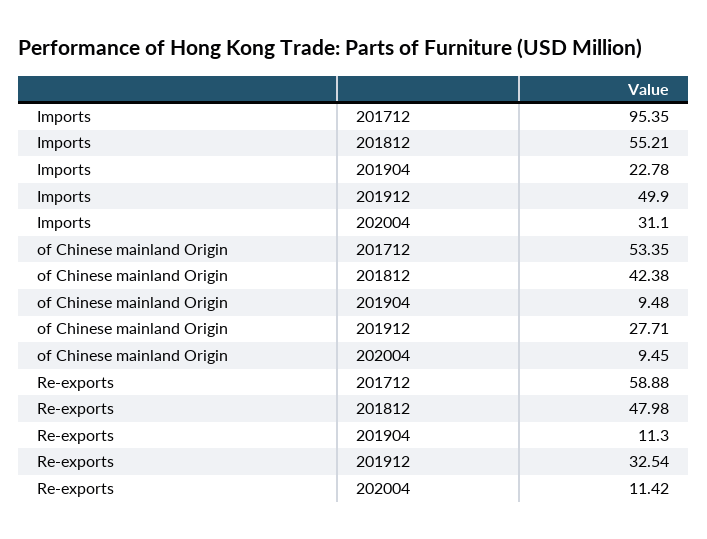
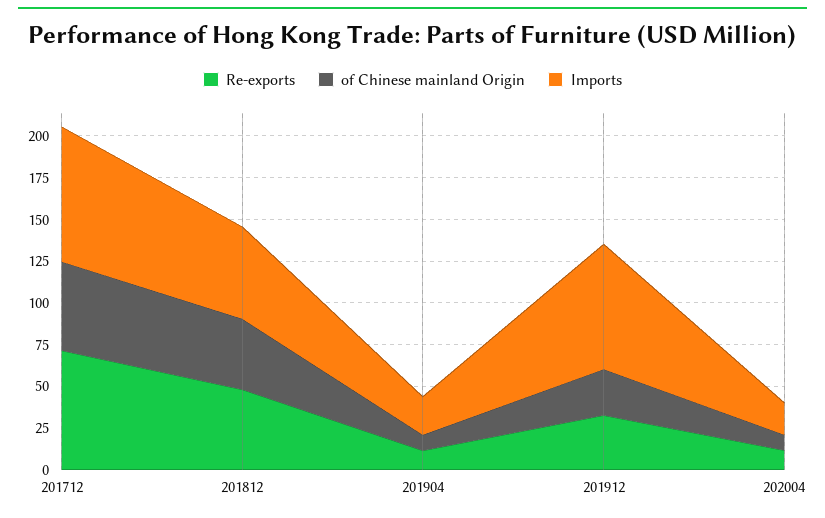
  {
    "Imports": {
-     "201712": 95.35,
+     "201712": 80,
      "201812": 55.21,
      "201904": 22.78,
-     "201912": 49.9,
+     "201912": 75,
-     "202004": 31.1
+     "202004": 20
    },
    "of Chinese mainland Origin": {
      "201712": 53.35,
      "201812": 42.38,
      "201904": 9.48,
      "201912": 27.71,
      "202004": 9.45
    },
    "Re-exports": {
-     "201712": 58.88,
+     "201712": 70,
      "201812": 47.98,
      "201904": 11.3,
      "201912": 32.54,
      "202004": 11.42
    }
  }

